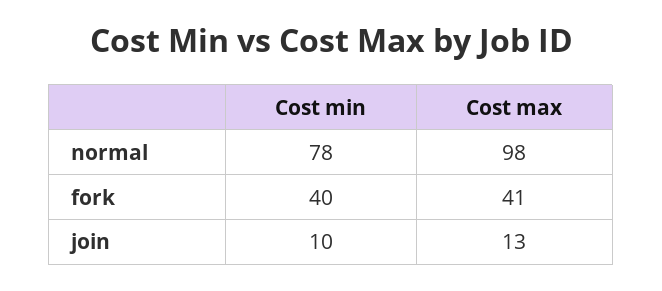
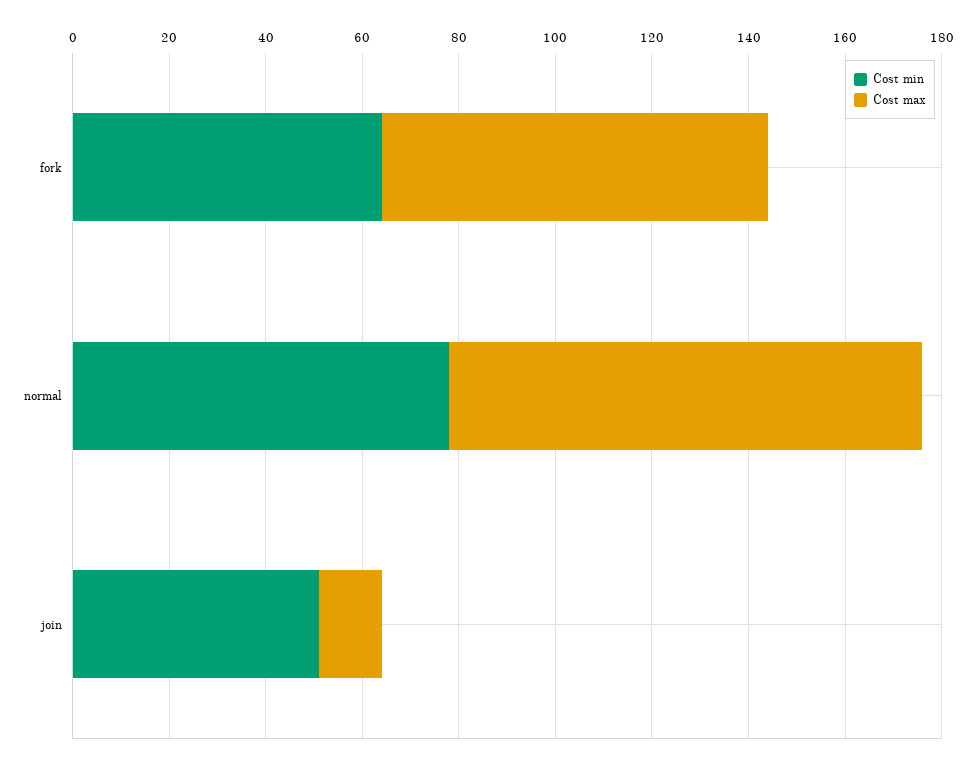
  {
    "Cost min": {
      "normal": 78,
-     "fork": 40,
+     "fork": 65,
-     "join": 10
+     "join": 50
    },
    "Cost max": {
      "normal": 98,
-     "fork": 41,
+     "fork": 80,
      "join": 13
    }
  }

